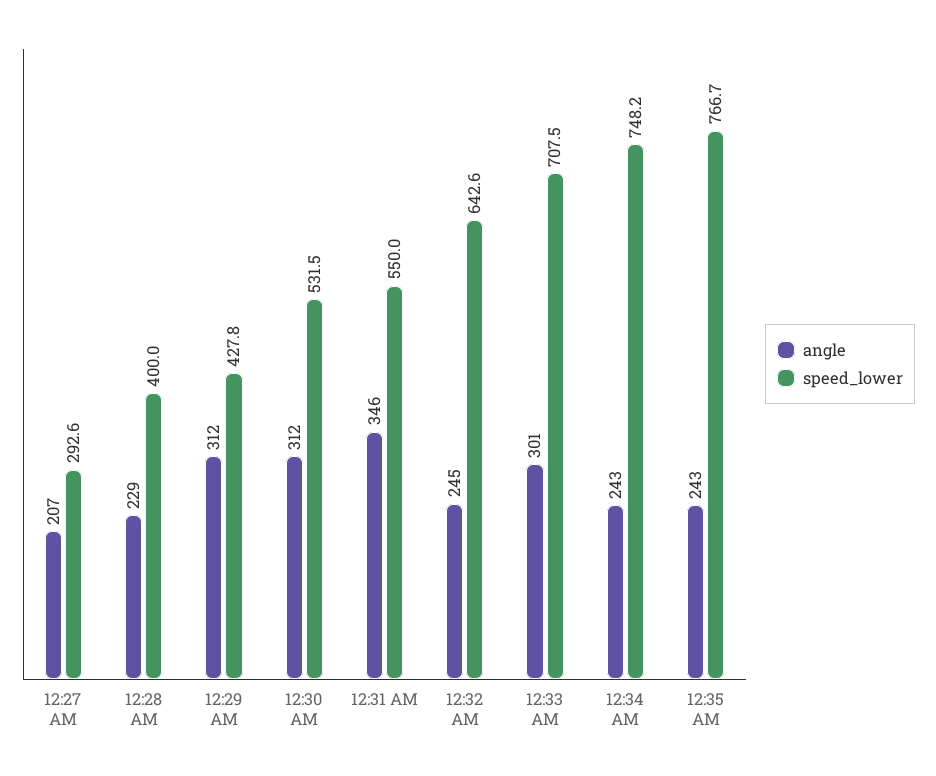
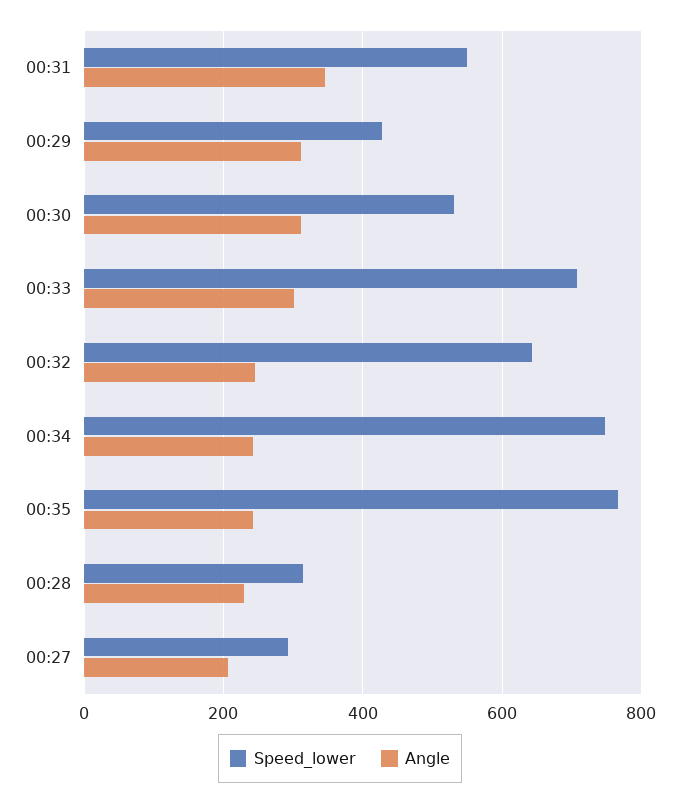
  {
    "angle": {
      "12:27 AM": 207,
      "12:28 AM": 229,
      "12:29 AM": 312,
      "12:30 AM": 312,
      "12:31 AM": 346,
      "12:32 AM": 245,
      "12:33 AM": 301,
      "12:34 AM": 243,
      "12:35 AM": 243
    },
    "speed_lower": {
      "12:27 AM": 292.6,
-     "12:28 AM": 400,
+     "12:28 AM": 320,
      "12:29 AM": 427.8,
      "12:30 AM": 531.5,
      "12:31 AM": 550,
      "12:32 AM": 642.6,
      "12:33 AM": 707.5,
      "12:34 AM": 748.2,
      "12:35 AM": 766.7
    }
  }

